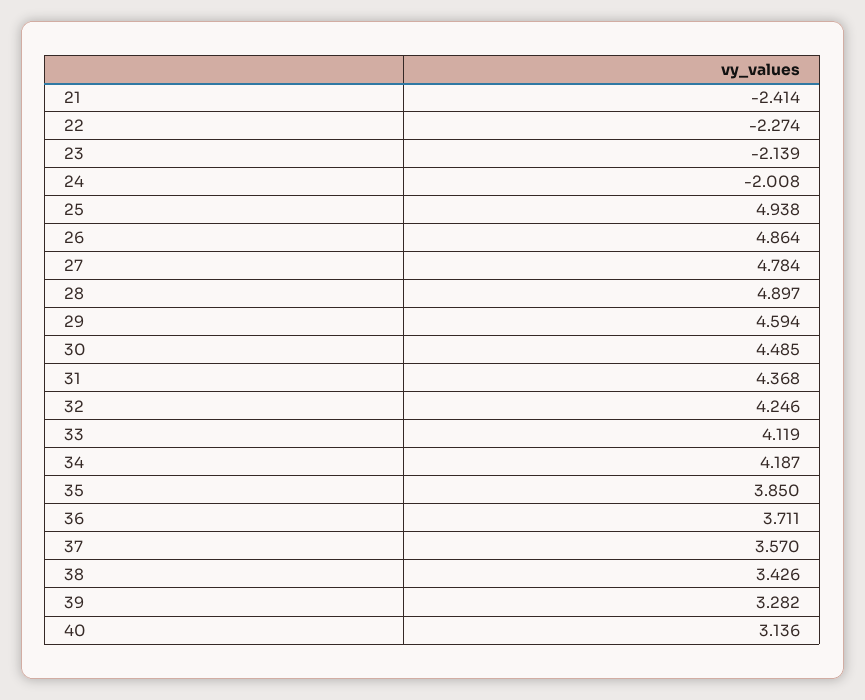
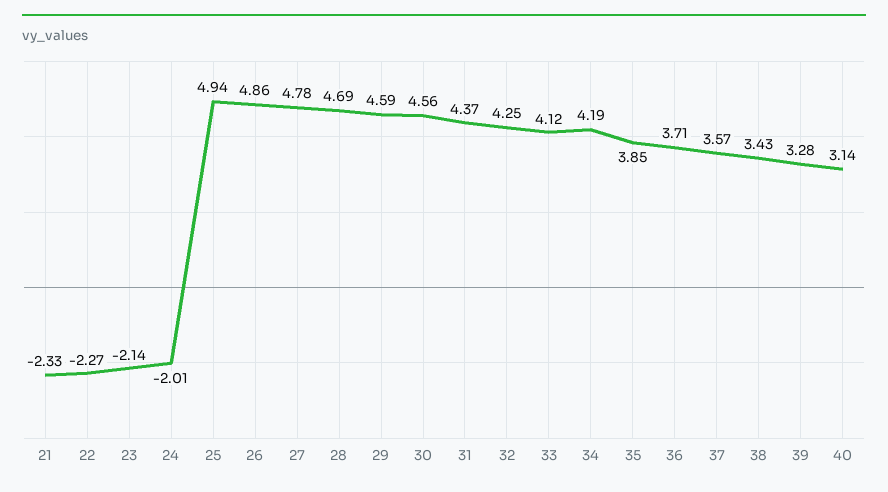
  {
-   "21": -2.414,
+   "21": -2.33,
    "22": -2.274,
    "23": -2.139,
    "24": -2.008,
    "25": 4.938,
    "26": 4.864,
    "27": 4.784,
-   "28": 4.897,
+   "28": 4.69,
    "29": 4.594,
-   "30": 4.485,
+   "30": 4.56,
    "31": 4.368,
    "32": 4.246,
    "33": 4.119,
    "34": 4.187,
    "35": 3.85,
    "36": 3.711,
    "37": 3.57,
    "38": 3.426,
    "39": 3.282,
    "40": 3.136
  }

